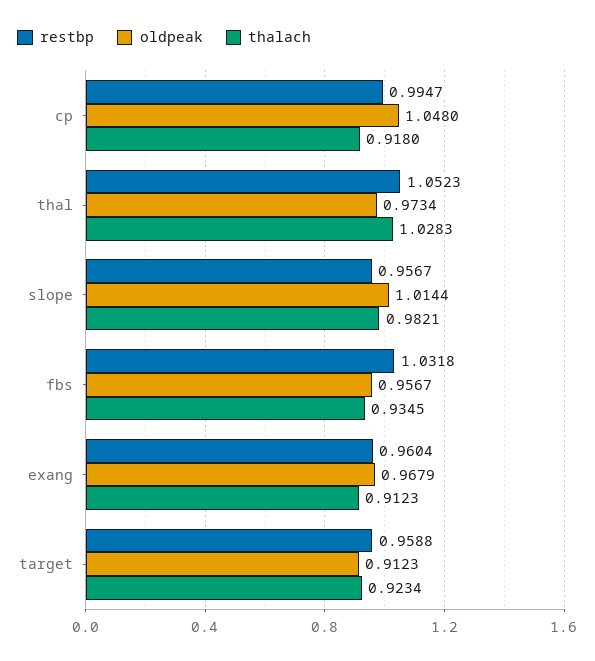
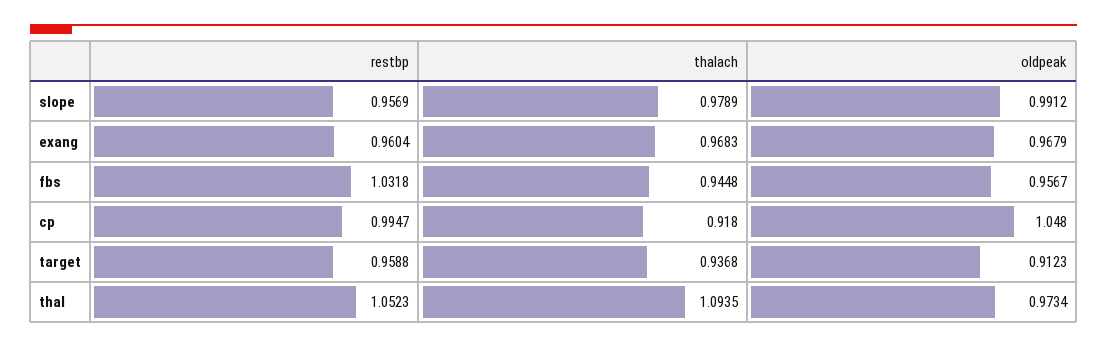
  {
    "restbp": {
      "cp": 0.9947,
      "thal": 1.0523,
-     "slope": 0.9567,
+     "slope": 0.9569,
      "fbs": 1.0318,
      "exang": 0.9604,
      "target": 0.9588
    },
    "oldpeak": {
      "cp": 1.048,
      "thal": 0.9734,
-     "slope": 1.0144,
+     "slope": 0.9912,
      "fbs": 0.9567,
      "exang": 0.9679,
      "target": 0.9123
    },
    "thalach": {
      "cp": 0.918,
-     "thal": 1.0283,
+     "thal": 1.0935,
-     "slope": 0.9821,
+     "slope": 0.9789,
-     "fbs": 0.9345,
+     "fbs": 0.9448,
-     "exang": 0.9123,
+     "exang": 0.9683,
-     "target": 0.9234
+     "target": 0.9368
    }
  }

